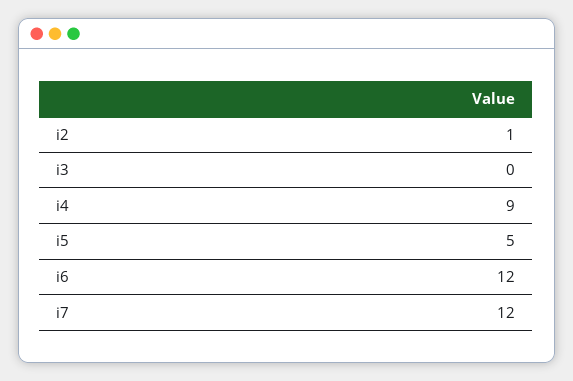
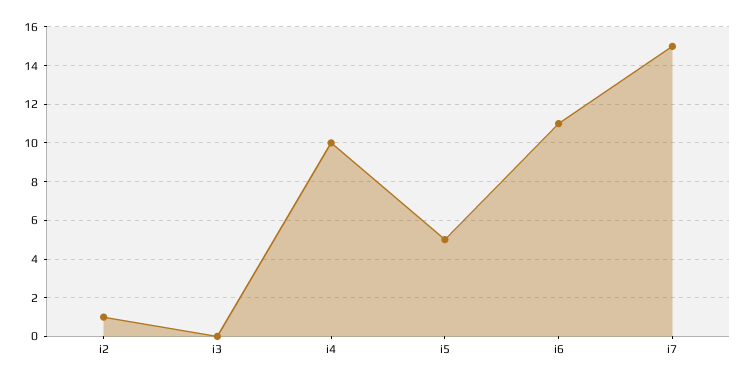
  {
    "i2": 1,
    "i3": 0,
-   "i4": 9,
+   "i4": 10,
    "i5": 5,
-   "i6": 12,
+   "i6": 11,
-   "i7": 12
+   "i7": 15
  }

